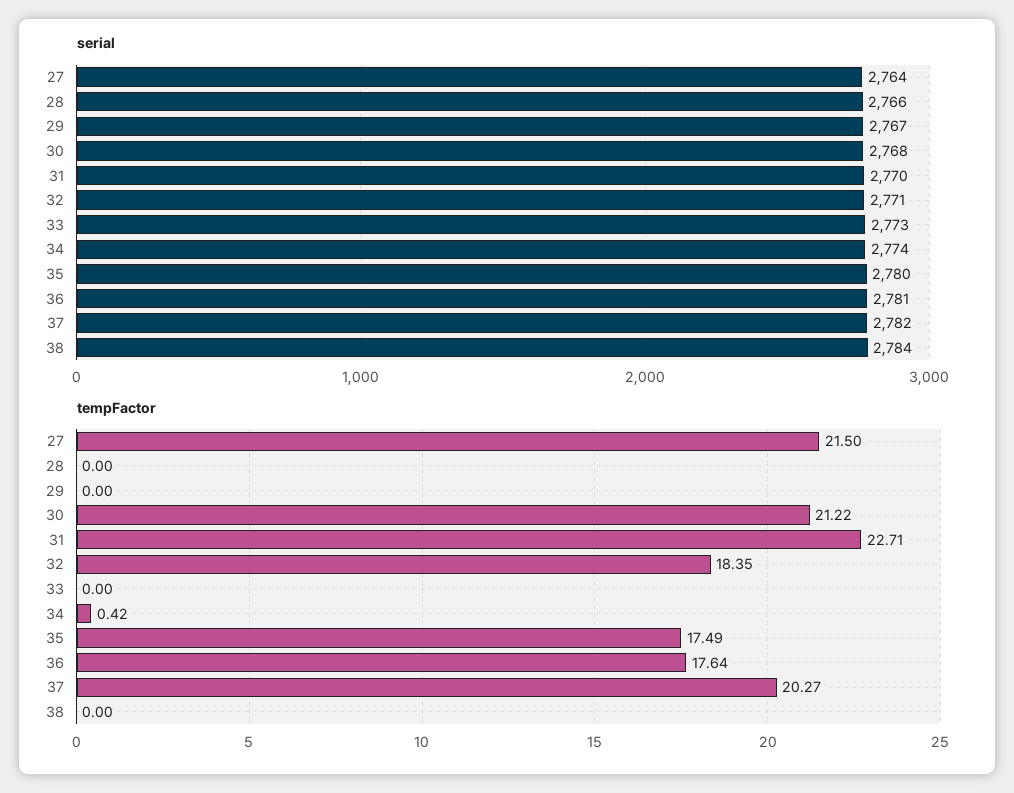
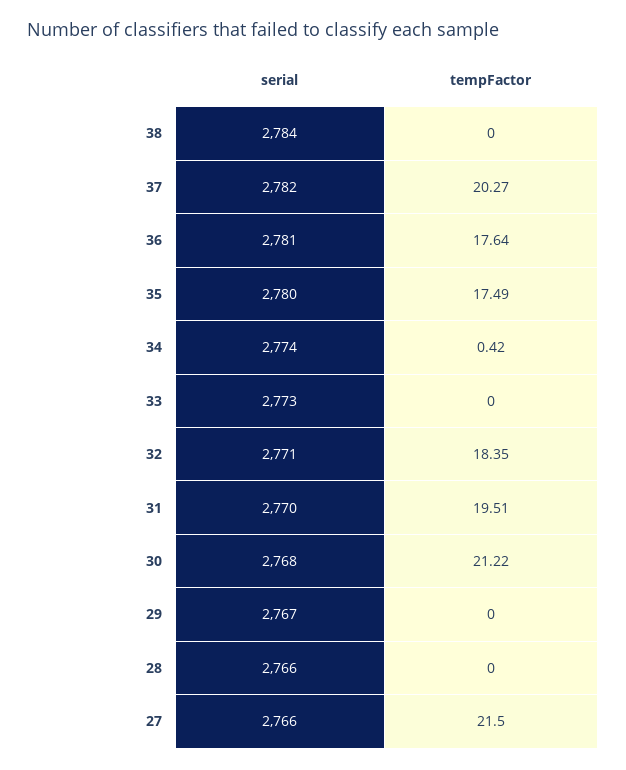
  {
    "serial": {
-     "27": 2764,
+     "27": 2766,
      "28": 2766,
      "29": 2767,
      "30": 2768,
      "31": 2770,
      "32": 2771,
      "33": 2773,
      "34": 2774,
      "35": 2780,
      "36": 2781,
      "37": 2782,
      "38": 2784
    },
    "tempFactor": {
      "27": 21.5,
      "28": 0,
      "29": 0,
      "30": 21.22,
-     "31": 22.71,
+     "31": 19.51,
      "32": 18.35,
      "33": 0,
      "34": 0.42,
      "35": 17.49,
      "36": 17.64,
      "37": 20.27,
      "38": 0
    }
  }

